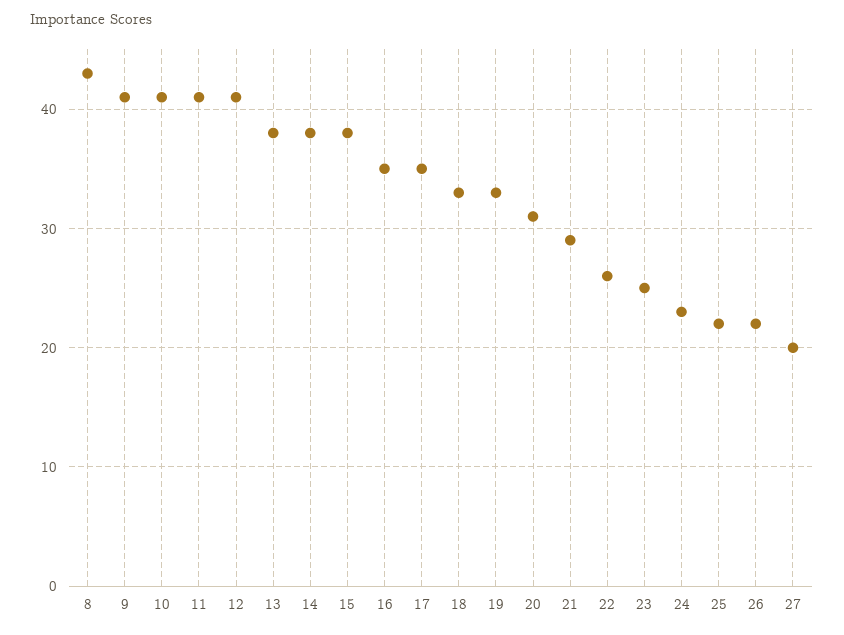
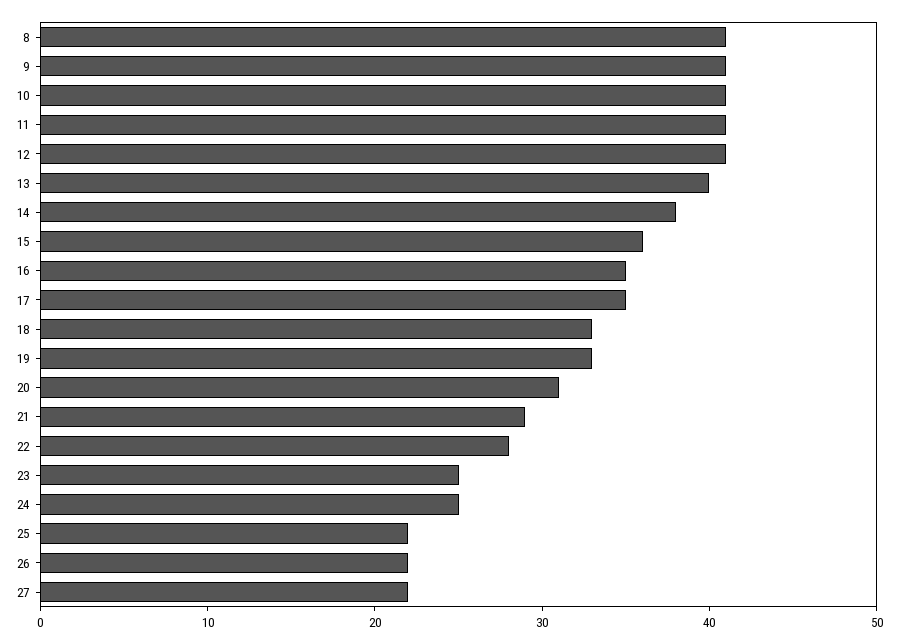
  {
-   "8": 43,
+   "8": 41,
    "9": 41,
    "10": 41,
    "11": 41,
    "12": 41,
-   "13": 38,
+   "13": 40,
    "14": 38,
-   "15": 38,
+   "15": 36,
    "16": 35,
    "17": 35,
    "18": 33,
    "19": 33,
    "20": 31,
    "21": 29,
-   "22": 26,
+   "22": 28,
    "23": 25,
-   "24": 23,
+   "24": 25,
    "25": 22,
    "26": 22,
-   "27": 20
+   "27": 22
  }

